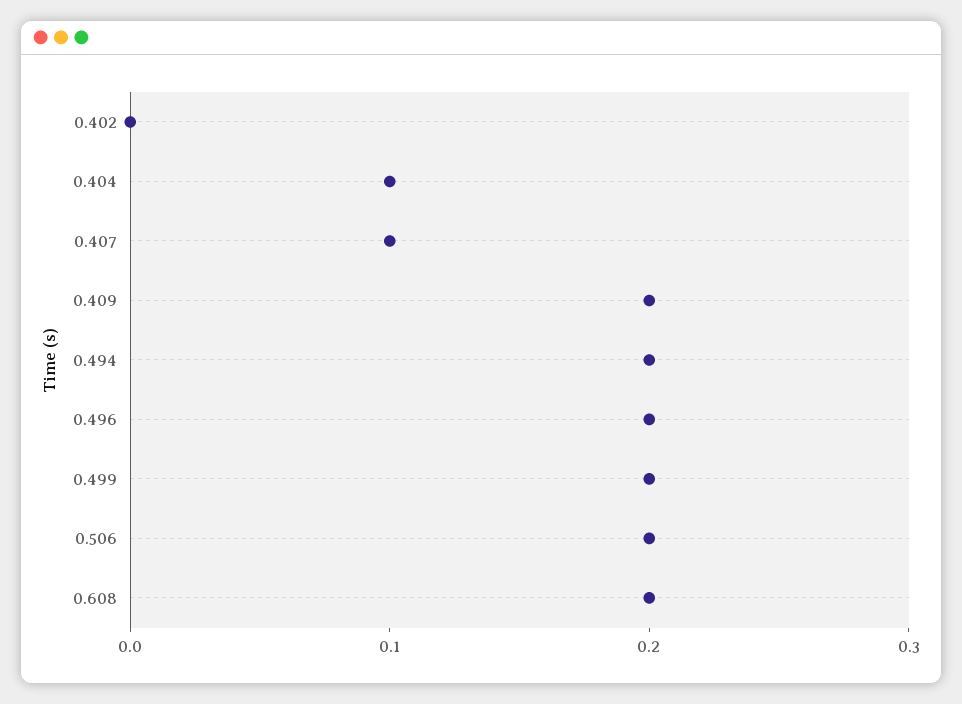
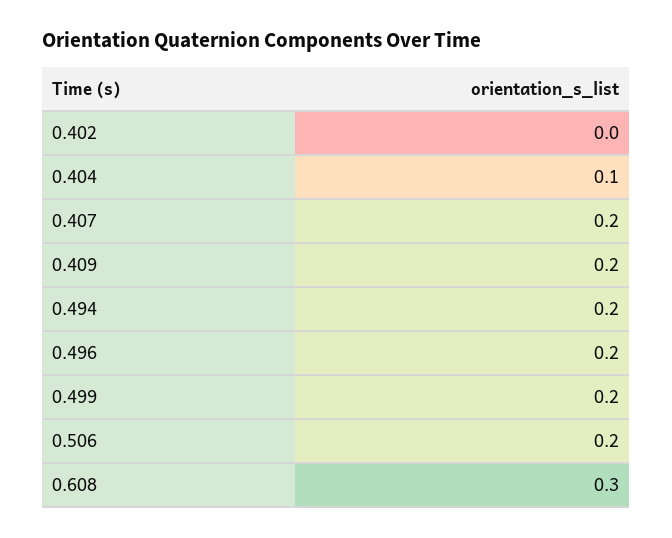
  {
    "0.402": 0,
    "0.404": 0.1,
-   "0.407": 0.1,
+   "0.407": 0.2,
    "0.409": 0.2,
    "0.494": 0.2,
    "0.496": 0.2,
    "0.499": 0.2,
    "0.506": 0.2,
-   "0.608": 0.2
+   "0.608": 0.3
  }

